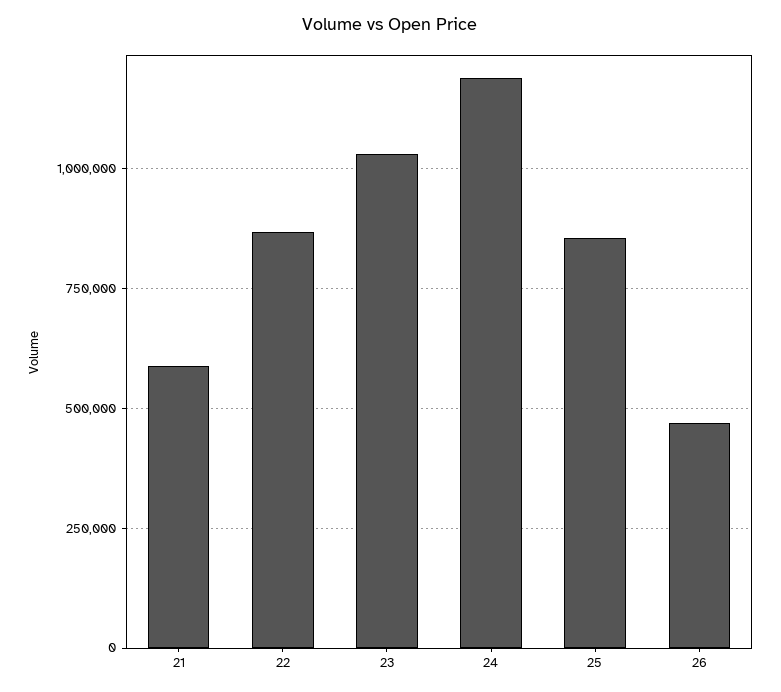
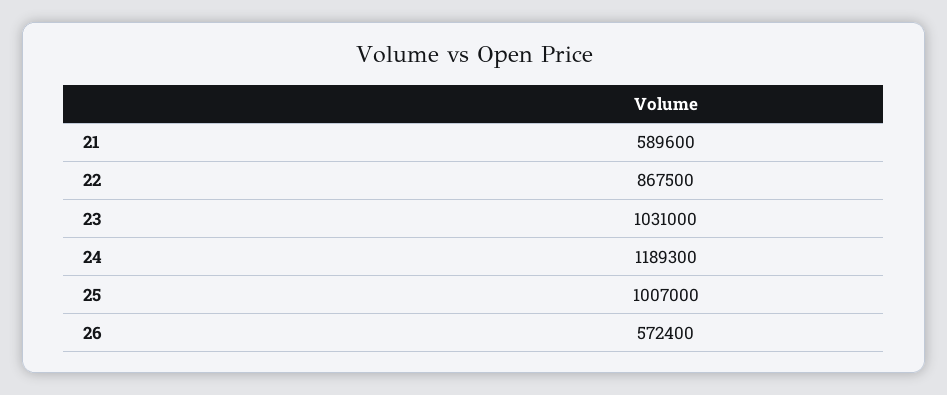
  {
    "21": 589600,
    "22": 867500,
    "23": 1031000,
    "24": 1189300,
-   "25": 850000,
+   "25": 1007000,
-   "26": 475000
+   "26": 572400
  }

